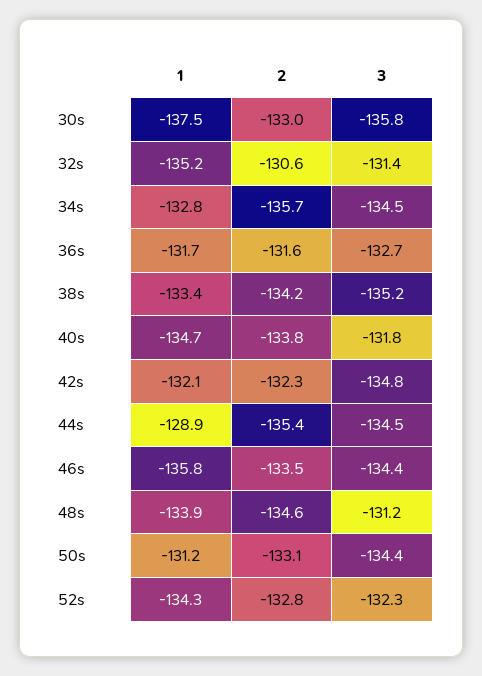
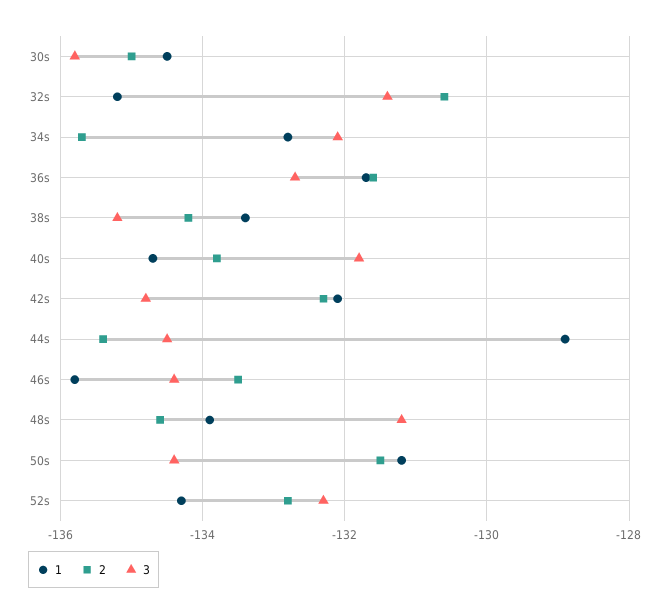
  {
    "1": {
-     "30s": -137.5,
+     "30s": -134.5,
      "32s": -135.2,
      "34s": -132.8,
      "36s": -131.7,
      "38s": -133.4,
      "40s": -134.7,
      "42s": -132.1,
      "44s": -128.9,
      "46s": -135.8,
      "48s": -133.9,
      "50s": -131.2,
      "52s": -134.3
    },
    "2": {
-     "30s": -133,
+     "30s": -135,
      "32s": -130.6,
      "34s": -135.7,
      "36s": -131.6,
      "38s": -134.2,
      "40s": -133.8,
      "42s": -132.3,
      "44s": -135.4,
      "46s": -133.5,
      "48s": -134.6,
-     "50s": -133.1,
+     "50s": -131.5,
      "52s": -132.8
    },
    "3": {
      "30s": -135.8,
      "32s": -131.4,
-     "34s": -134.5,
+     "34s": -132,
      "36s": -132.7,
      "38s": -135.2,
      "40s": -131.8,
      "42s": -134.8,
      "44s": -134.5,
      "46s": -134.4,
      "48s": -131.2,
      "50s": -134.4,
      "52s": -132.3
    }
  }

